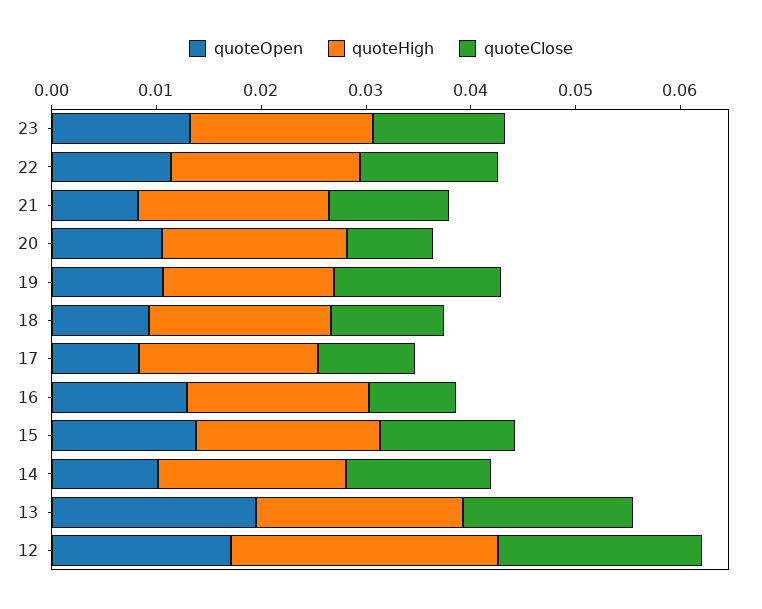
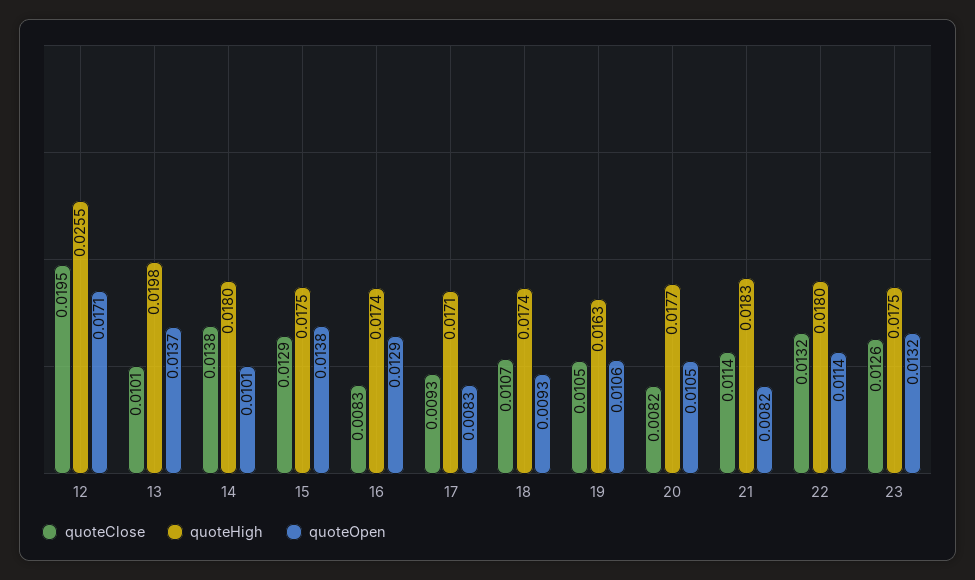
  {
    "quoteOpen": {
      "23": 0.0132,
      "22": 0.0114,
      "21": 0.0082,
      "20": 0.0105,
      "19": 0.0106,
      "18": 0.0093,
      "17": 0.0083,
      "16": 0.0129,
      "15": 0.0138,
      "14": 0.0101,
-     "13": 0.02,
+     "13": 0.0137,
      "12": 0.0171
    },
    "quoteHigh": {
      "23": 0.0175,
      "22": 0.018,
      "21": 0.0183,
      "20": 0.0177,
      "19": 0.0163,
      "18": 0.0174,
      "17": 0.0171,
      "16": 0.0174,
      "15": 0.0175,
      "14": 0.018,
      "13": 0.0198,
      "12": 0.0255
    },
    "quoteClose": {
      "23": 0.0126,
      "22": 0.0132,
      "21": 0.0114,
      "20": 0.0082,
-     "19": 0.016,
+     "19": 0.0105,
      "18": 0.0107,
      "17": 0.0093,
      "16": 0.0083,
      "15": 0.0129,
      "14": 0.0138,
-     "13": 0.016,
+     "13": 0.0101,
      "12": 0.0195
    }
  }

